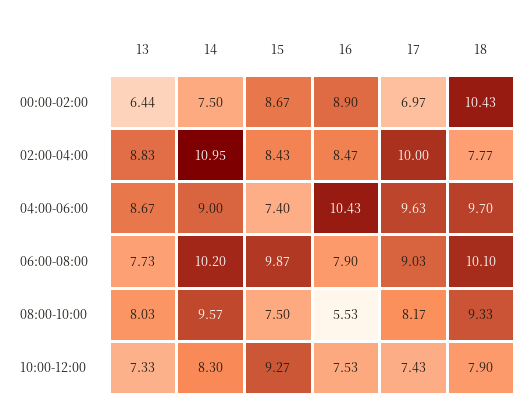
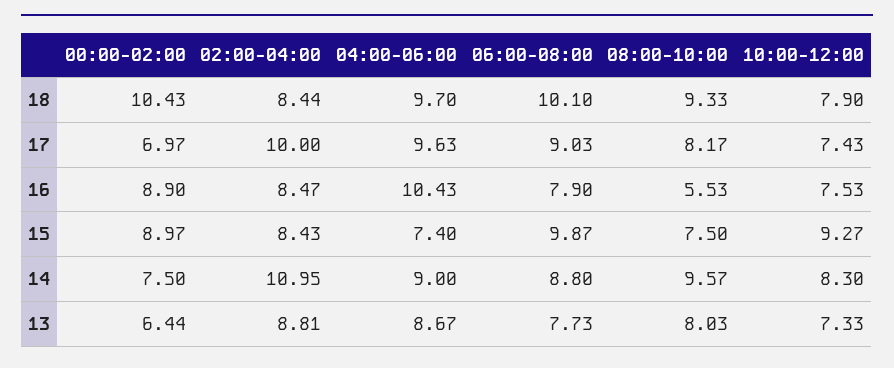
  {
    "13": {
      "00:00-02:00": 6.44,
-     "02:00-04:00": 8.83,
+     "02:00-04:00": 8.81,
      "04:00-06:00": 8.67,
      "06:00-08:00": 7.73,
      "08:00-10:00": 8.03,
      "10:00-12:00": 7.33
    },
    "14": {
      "00:00-02:00": 7.5,
      "02:00-04:00": 10.95,
      "04:00-06:00": 9,
-     "06:00-08:00": 10.2,
+     "06:00-08:00": 8.8,
      "08:00-10:00": 9.57,
      "10:00-12:00": 8.3
    },
    "15": {
-     "00:00-02:00": 8.67,
+     "00:00-02:00": 8.97,
      "02:00-04:00": 8.43,
      "04:00-06:00": 7.4,
      "06:00-08:00": 9.87,
      "08:00-10:00": 7.5,
      "10:00-12:00": 9.27
    },
    "16": {
      "00:00-02:00": 8.9,
      "02:00-04:00": 8.47,
      "04:00-06:00": 10.43,
      "06:00-08:00": 7.9,
      "08:00-10:00": 5.53,
      "10:00-12:00": 7.53
    },
    "17": {
      "00:00-02:00": 6.97,
      "02:00-04:00": 10,
      "04:00-06:00": 9.63,
      "06:00-08:00": 9.03,
      "08:00-10:00": 8.17,
      "10:00-12:00": 7.43
    },
    "18": {
      "00:00-02:00": 10.43,
-     "02:00-04:00": 7.77,
+     "02:00-04:00": 8.44,
      "04:00-06:00": 9.7,
      "06:00-08:00": 10.1,
      "08:00-10:00": 9.33,
      "10:00-12:00": 7.9
    }
  }

